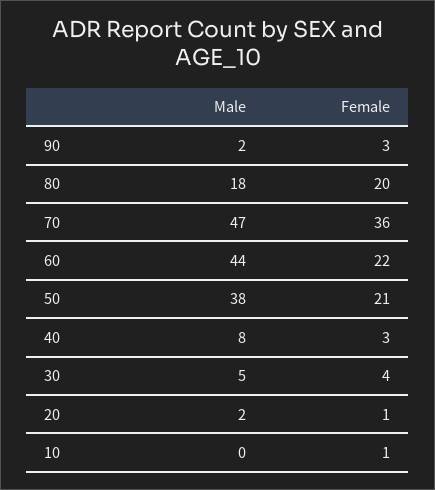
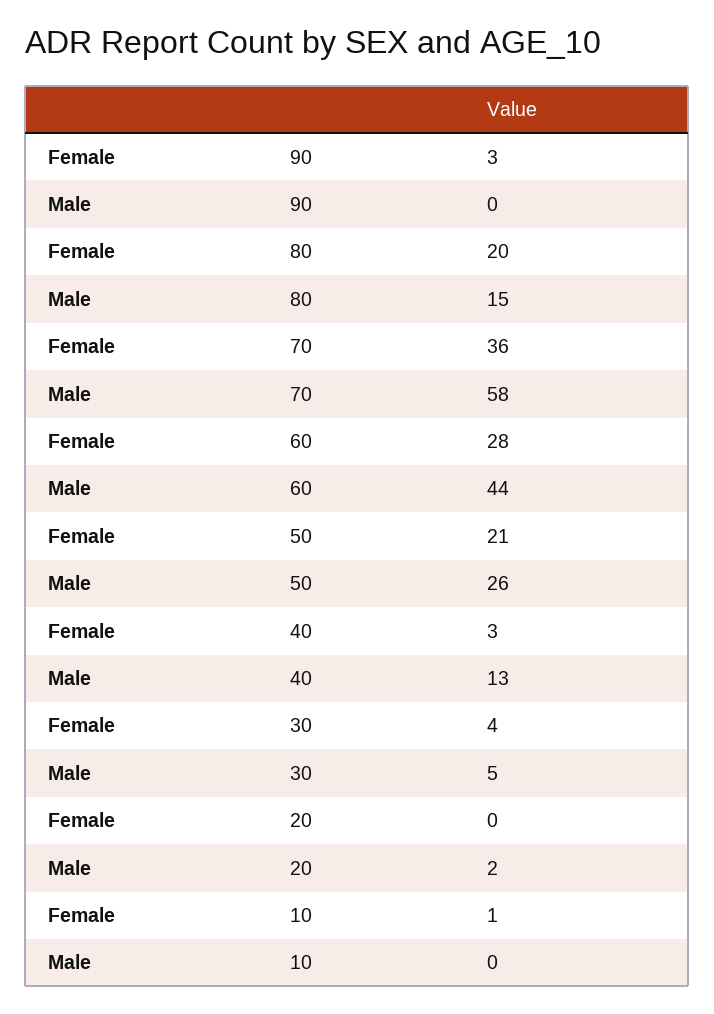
  {
    "Male": {
-     "90": 2,
+     "90": 0,
-     "80": 18,
+     "80": 15,
-     "70": 47,
+     "70": 58,
      "60": 44,
-     "50": 38,
+     "50": 26,
-     "40": 8,
+     "40": 13,
      "30": 5,
      "20": 2,
      "10": 0
    },
    "Female": {
      "90": 3,
      "80": 20,
      "70": 36,
-     "60": 22,
+     "60": 28,
      "50": 21,
      "40": 3,
      "30": 4,
-     "20": 1,
+     "20": 0,
      "10": 1
    }
  }

